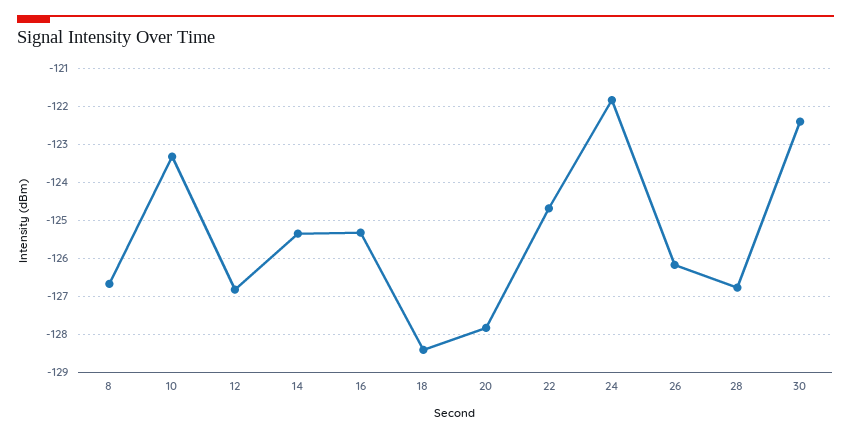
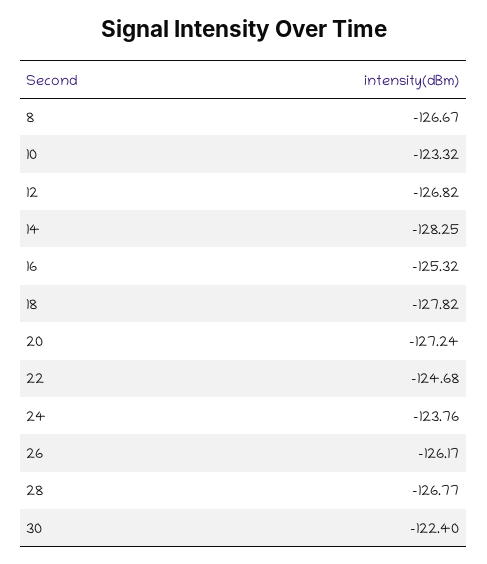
  {
    "8": -126.67,
    "10": -123.32,
    "12": -126.82,
-   "14": -125.4,
+   "14": -128.25,
    "16": -125.32,
-   "18": -128.4,
+   "18": -127.82,
-   "20": -127.8,
+   "20": -127.24,
    "22": -124.68,
-   "24": -121.8,
+   "24": -123.76,
    "26": -126.17,
    "28": -126.77,
    "30": -122.4
  }

